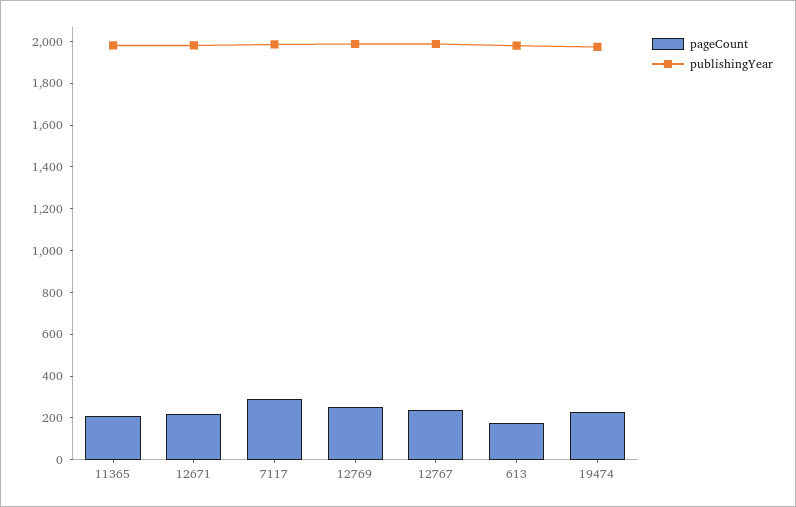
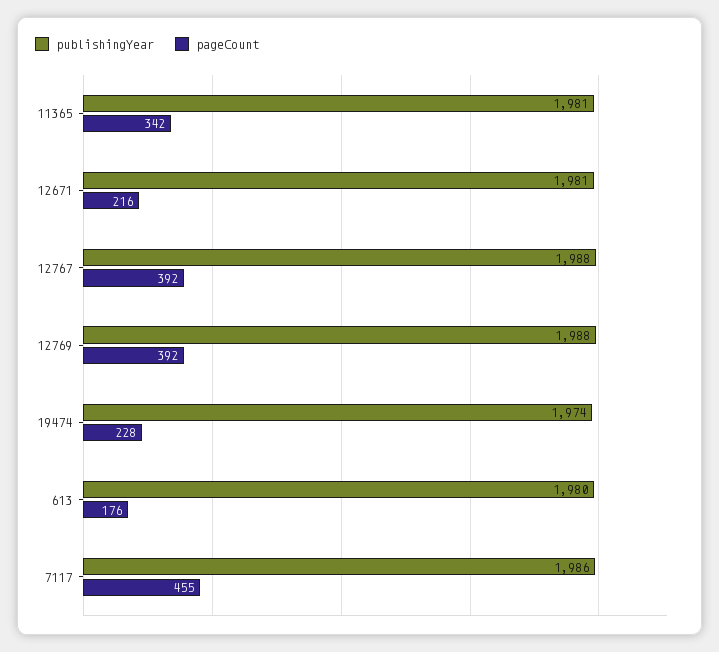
  {
    "pageCount": {
-     "11365": 200,
+     "11365": 342,
      "12671": 216,
-     "7117": 300,
+     "7117": 455,
-     "12769": 250,
+     "12769": 392,
-     "12767": 250,
+     "12767": 392,
      "613": 176,
      "19474": 228
    },
    "publishingYear": {
      "11365": 1981,
      "12671": 1981,
      "7117": 1986,
      "12769": 1988,
      "12767": 1988,
      "613": 1980,
      "19474": 1974
    }
  }

